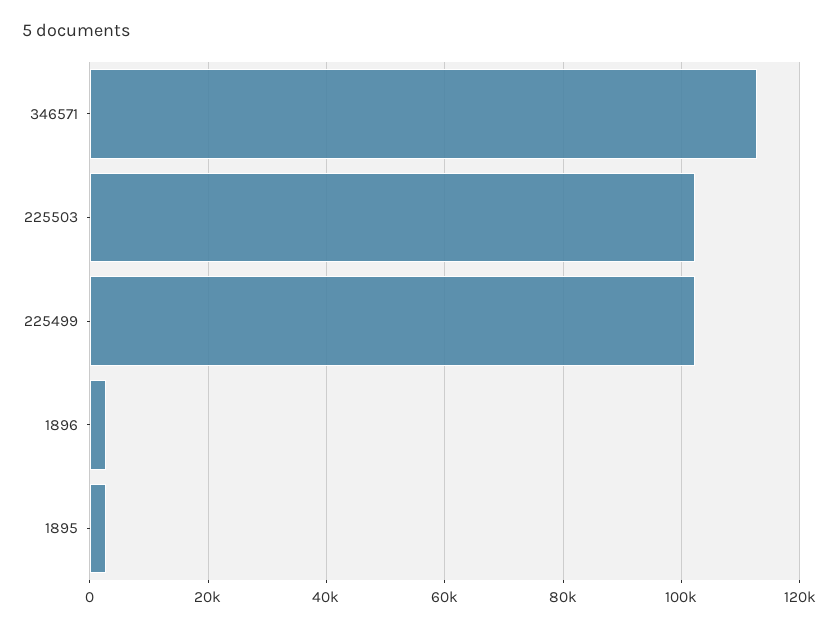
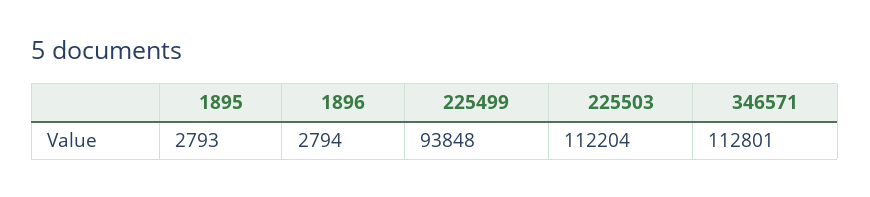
  {
    "346571": 112801,
-   "225503": 102000,
+   "225503": 112204,
-   "225499": 102000,
+   "225499": 93848,
    "1896": 2794,
    "1895": 2793
  }

